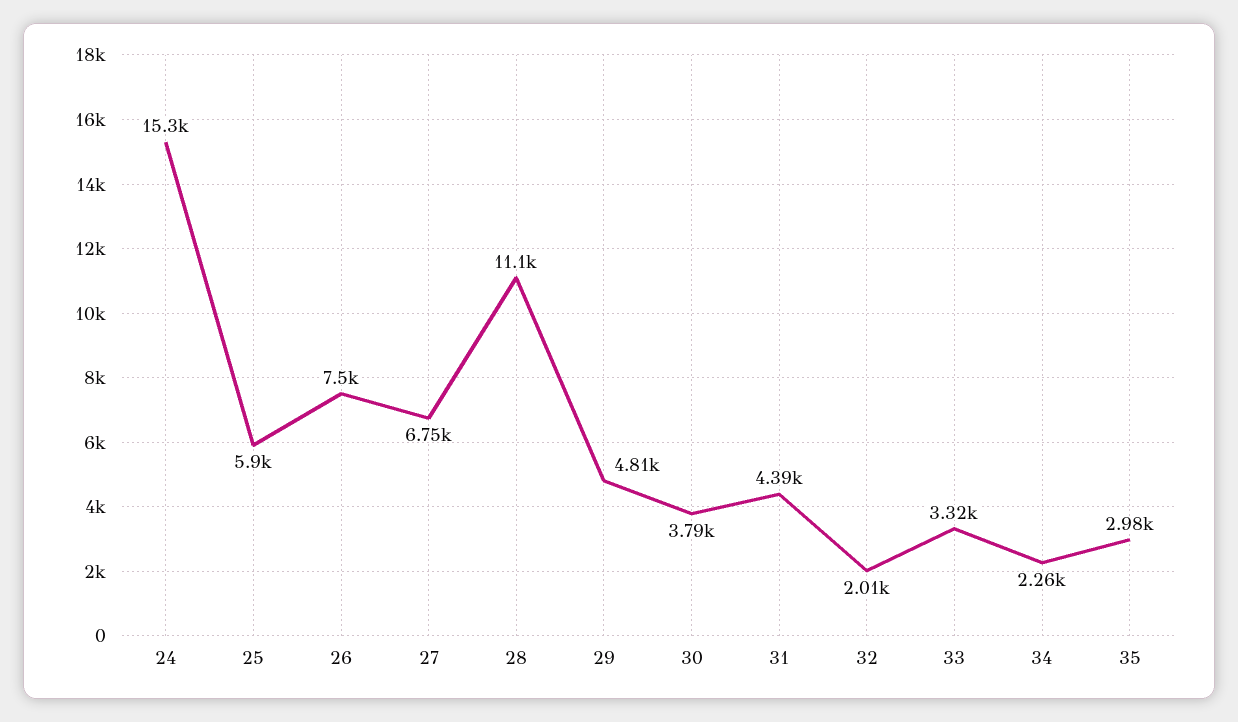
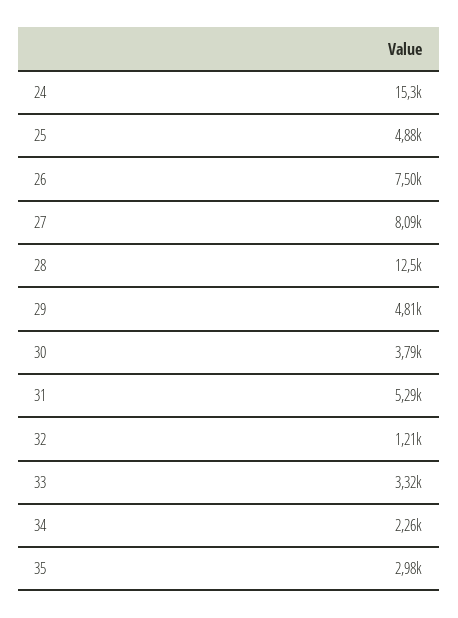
  {
    "24": 15300,
-   "25": 5900,
+   "25": 4880,
    "26": 7500,
-   "27": 6750,
+   "27": 8090,
-   "28": 11100,
+   "28": 12500,
    "29": 4810,
    "30": 3790,
-   "31": 4390,
+   "31": 5290,
-   "32": 2010,
+   "32": 1210,
    "33": 3320,
    "34": 2260,
    "35": 2980
  }

